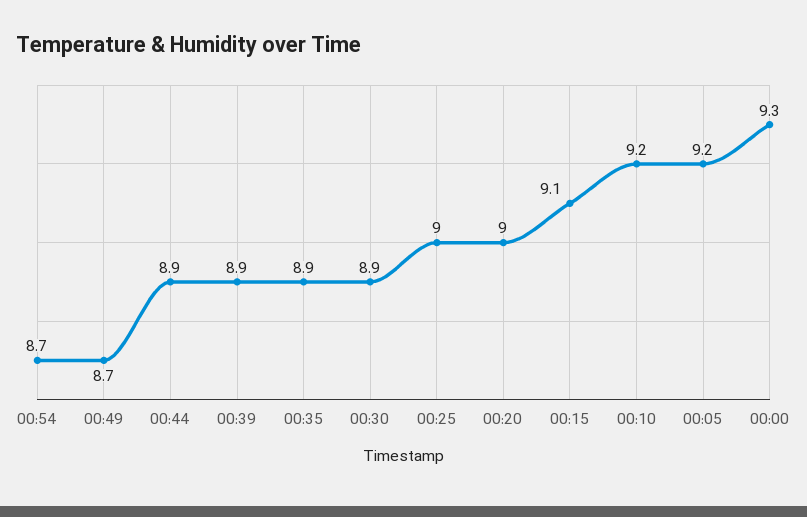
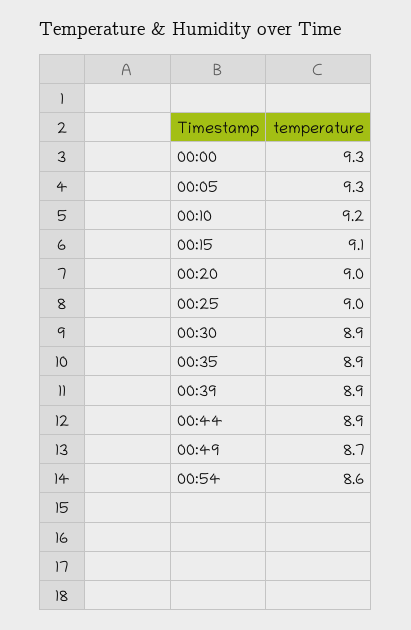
  {
-   "00:54": 8.7,
+   "00:54": 8.6,
    "00:49": 8.7,
    "00:44": 8.9,
    "00:39": 8.9,
    "00:35": 8.9,
    "00:30": 8.9,
    "00:25": 9,
    "00:20": 9,
    "00:15": 9.1,
    "00:10": 9.2,
-   "00:05": 9.2,
+   "00:05": 9.3,
    "00:00": 9.3
  }

